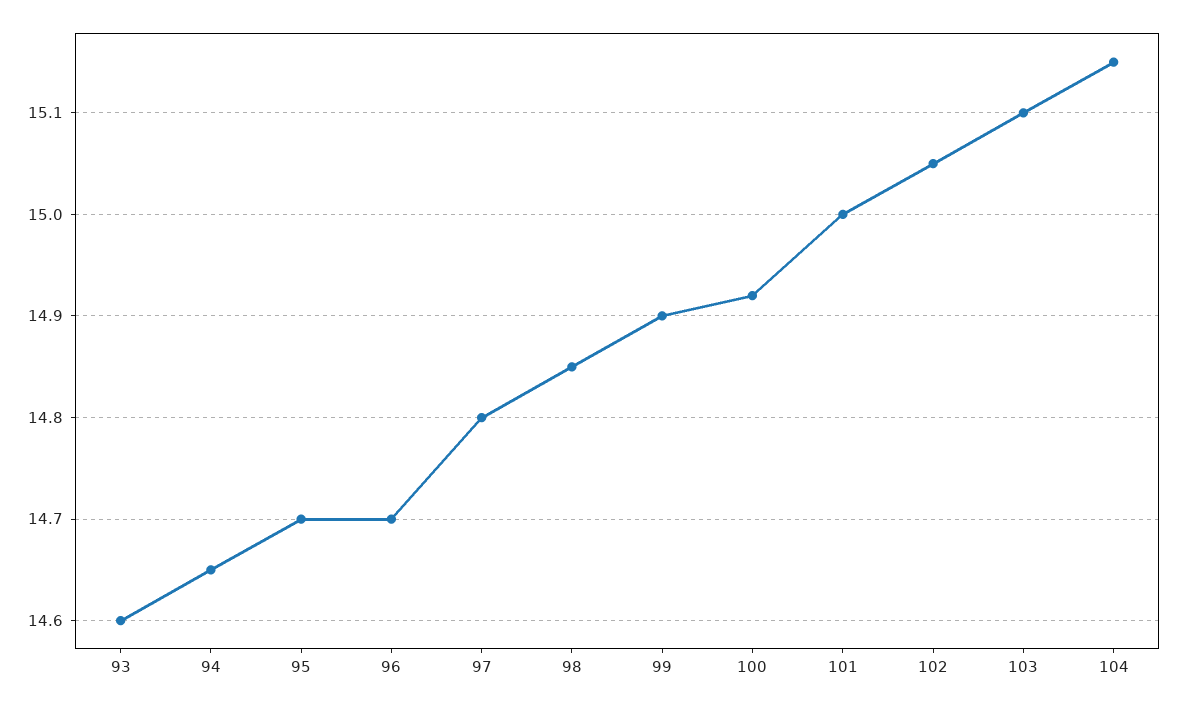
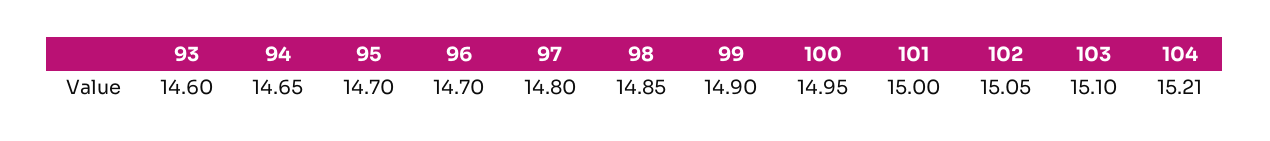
  {
    "93": 14.6,
    "94": 14.65,
    "95": 14.7,
    "96": 14.7,
    "97": 14.8,
    "98": 14.85,
    "99": 14.9,
-   "100": 14.92,
+   "100": 14.95,
    "101": 15,
    "102": 15.05,
    "103": 15.1,
-   "104": 15.15
+   "104": 15.21
  }

